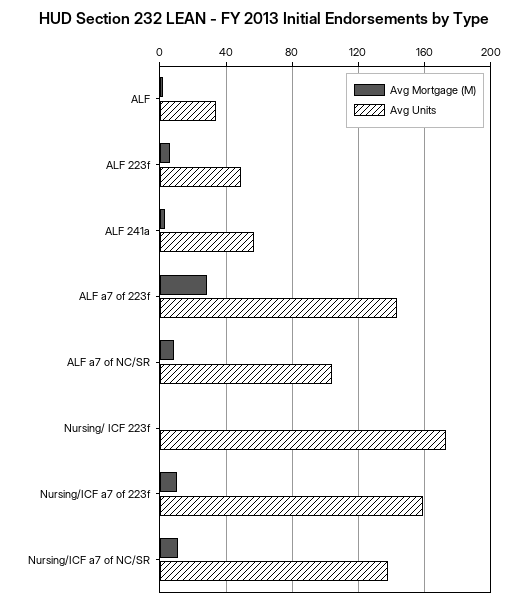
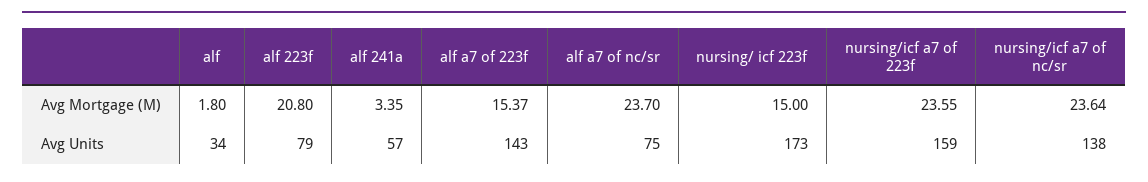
  {
    "Avg Mortgage (M)": {
      "ALF": 1.8,
-     "ALF 223f": 5,
+     "ALF 223f": 20.8,
      "ALF 241a": 3.35,
-     "ALF a7 of 223f": 30,
+     "ALF a7 of 223f": 15.37,
-     "ALF a7 of NC/SR": 10,
+     "ALF a7 of NC/SR": 23.7,
-     "Nursing/ ICF 223f": 0,
+     "Nursing/ ICF 223f": 15,
-     "Nursing/ICF a7 of 223f": 10,
+     "Nursing/ICF a7 of 223f": 23.55,
-     "Nursing/ICF a7 of NC/SR": 10
+     "Nursing/ICF a7 of NC/SR": 23.64
    },
    "Avg Units": {
      "ALF": 34,
-     "ALF 223f": 50,
+     "ALF 223f": 79,
      "ALF 241a": 57,
      "ALF a7 of 223f": 143,
-     "ALF a7 of NC/SR": 105,
+     "ALF a7 of NC/SR": 75,
      "Nursing/ ICF 223f": 173,
      "Nursing/ICF a7 of 223f": 159,
      "Nursing/ICF a7 of NC/SR": 138
    }
  }

